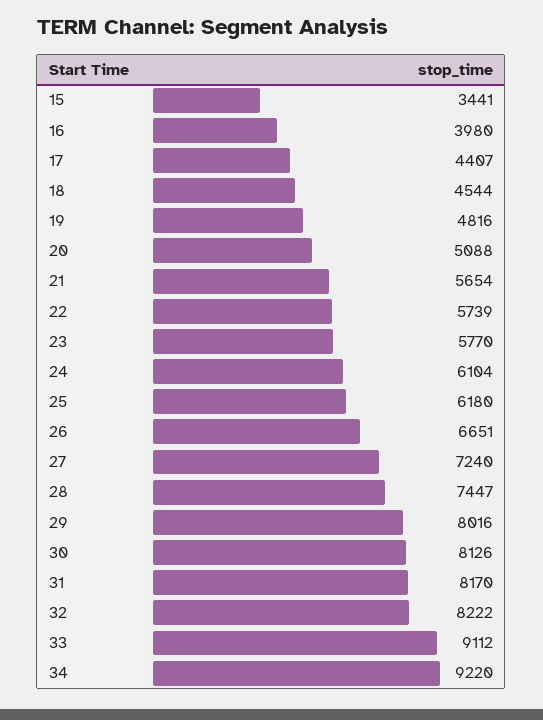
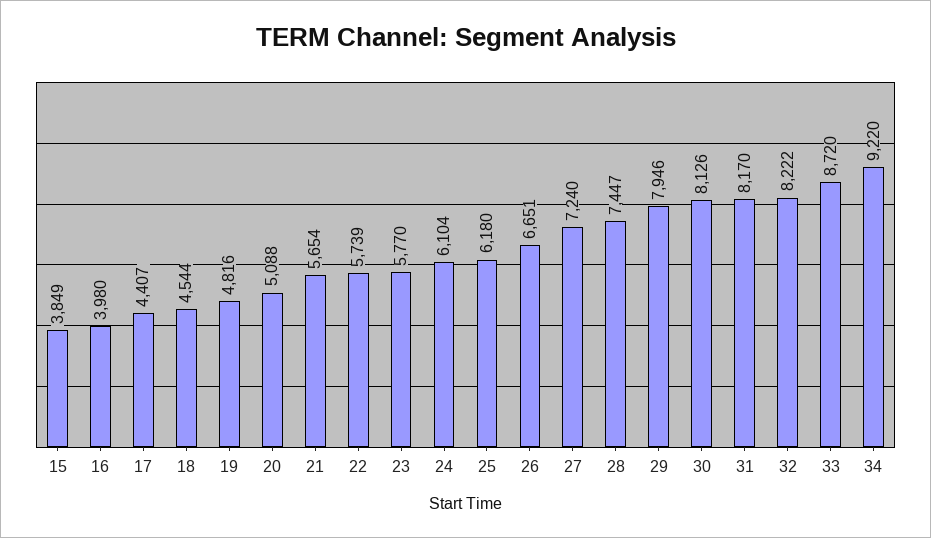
  {
-   "15": 3441,
+   "15": 3849,
    "16": 3980,
    "17": 4407,
    "18": 4544,
    "19": 4816,
    "20": 5088,
    "21": 5654,
    "22": 5739,
    "23": 5770,
    "24": 6104,
    "25": 6180,
    "26": 6651,
    "27": 7240,
    "28": 7447,
-   "29": 8016,
+   "29": 7946,
    "30": 8126,
    "31": 8170,
    "32": 8222,
-   "33": 9112,
+   "33": 8720,
    "34": 9220
  }

